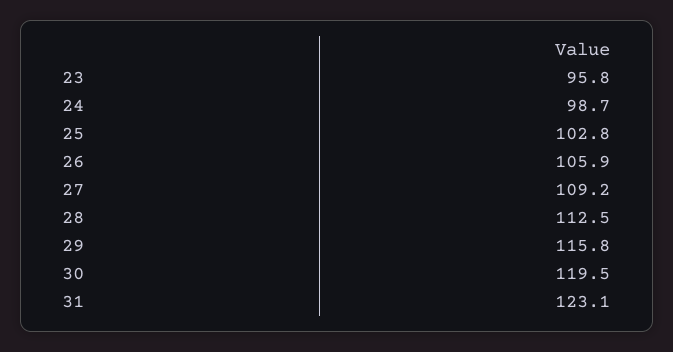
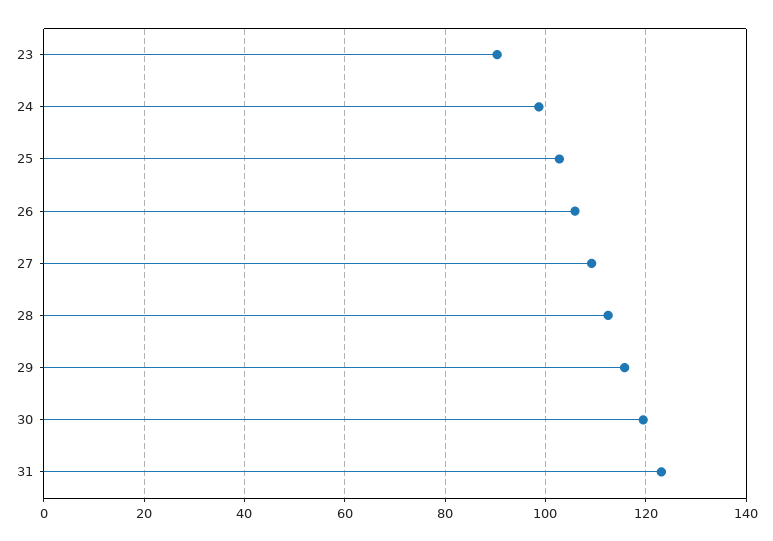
  {
-   "23": 95.8,
+   "23": 90,
    "24": 98.7,
    "25": 102.8,
    "26": 105.9,
    "27": 109.2,
    "28": 112.5,
    "29": 115.8,
    "30": 119.5,
    "31": 123.1
  }

